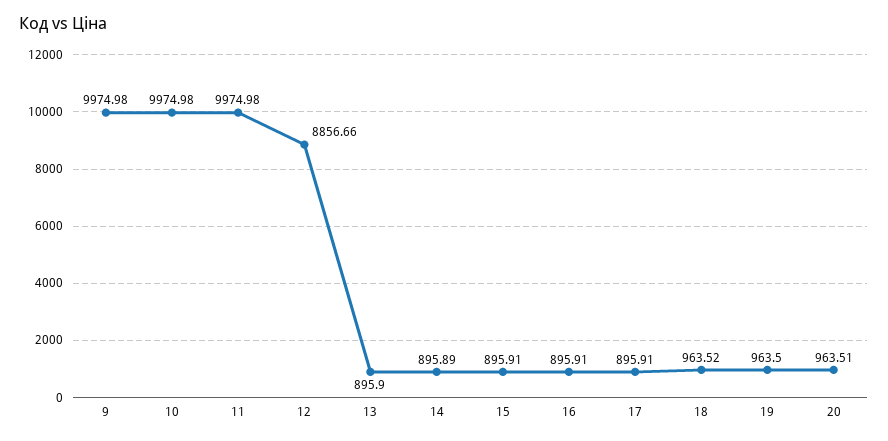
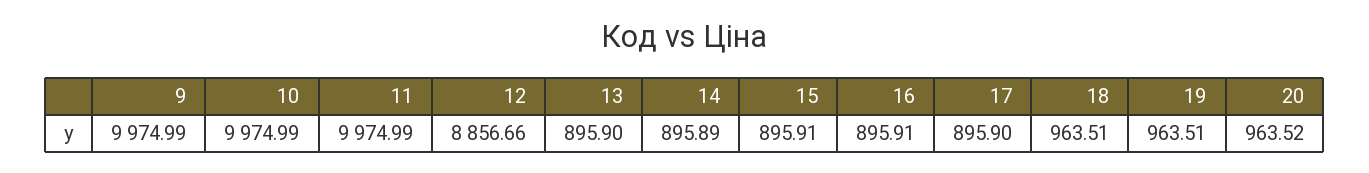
  {
-   "9": 9974.98,
+   "9": 9974.99,
-   "10": 9974.98,
+   "10": 9974.99,
-   "11": 9974.98,
+   "11": 9974.99,
    "12": 8856.66,
    "13": 895.9,
    "14": 895.89,
    "15": 895.91,
    "16": 895.91,
-   "17": 895.91,
+   "17": 895.9,
-   "18": 963.52,
+   "18": 963.51,
-   "19": 963.5,
+   "19": 963.51,
-   "20": 963.51
+   "20": 963.52
  }

